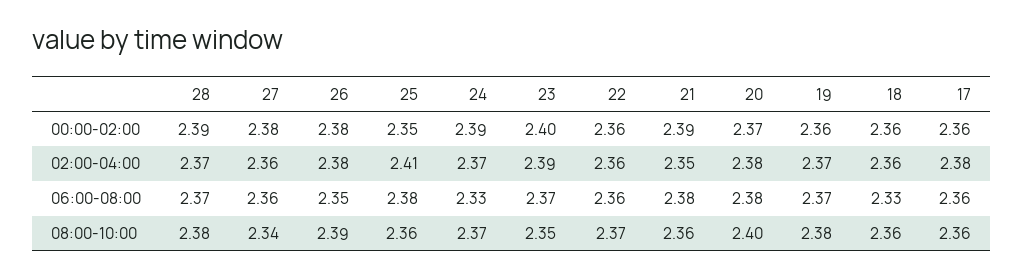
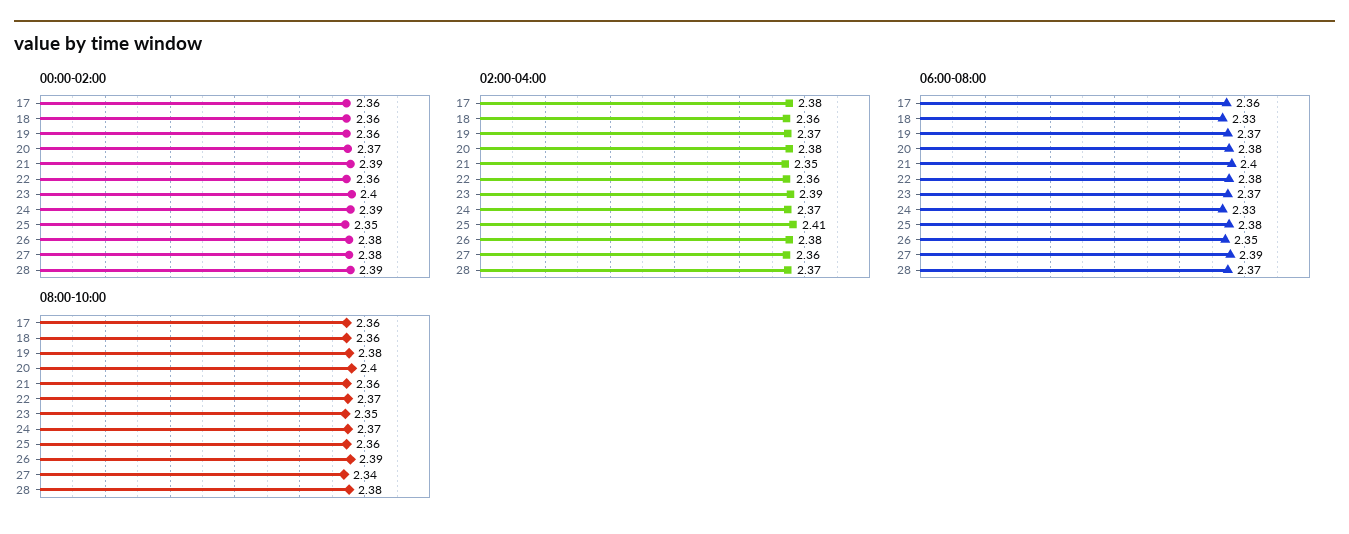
  {
    "00:00-02:00": {
      "28": 2.39,
      "27": 2.38,
      "26": 2.38,
      "25": 2.35,
      "24": 2.39,
      "23": 2.4,
      "22": 2.36,
      "21": 2.39,
      "20": 2.37,
      "19": 2.36,
      "18": 2.36,
      "17": 2.36
    },
    "02:00-04:00": {
      "28": 2.37,
      "27": 2.36,
      "26": 2.38,
      "25": 2.41,
      "24": 2.37,
      "23": 2.39,
      "22": 2.36,
      "21": 2.35,
      "20": 2.38,
      "19": 2.37,
      "18": 2.36,
      "17": 2.38
    },
    "06:00-08:00": {
      "28": 2.37,
-     "27": 2.36,
+     "27": 2.39,
      "26": 2.35,
      "25": 2.38,
      "24": 2.33,
      "23": 2.37,
-     "22": 2.36,
+     "22": 2.38,
-     "21": 2.38,
+     "21": 2.4,
      "20": 2.38,
      "19": 2.37,
      "18": 2.33,
      "17": 2.36
    },
    "08:00-10:00": {
      "28": 2.38,
      "27": 2.34,
      "26": 2.39,
      "25": 2.36,
      "24": 2.37,
      "23": 2.35,
      "22": 2.37,
      "21": 2.36,
      "20": 2.4,
      "19": 2.38,
      "18": 2.36,
      "17": 2.36
    }
  }

